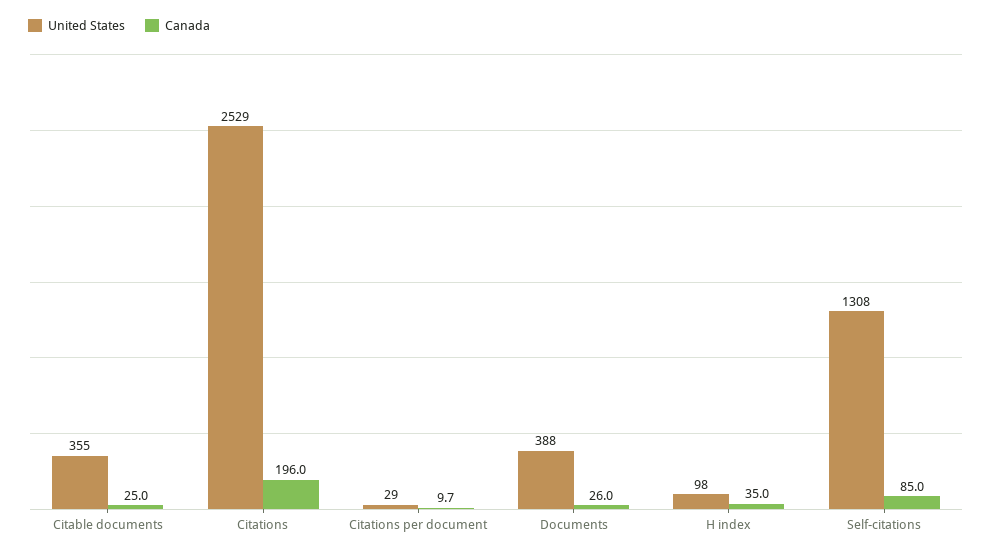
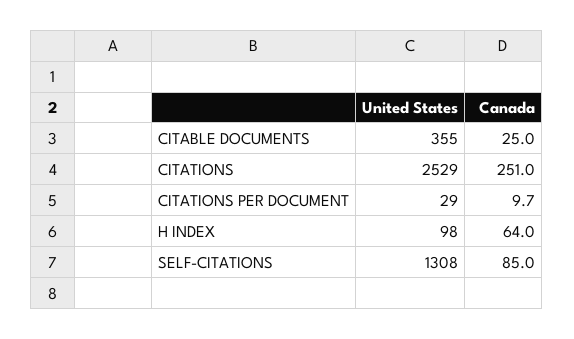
  {
    "United States": {
      "Citable documents": 355,
      "Citations": 2529,
      "Citations per document": 29,
-     "Documents": 388,
      "H index": 98,
      "Self-citations": 1308
    },
    "Canada": {
      "Citable documents": 25,
-     "Citations": 196,
+     "Citations": 251,
      "Citations per document": 9.7,
-     "Documents": 26,
-     "H index": 35,
+     "H index": 64,
      "Self-citations": 85
    }
  }

